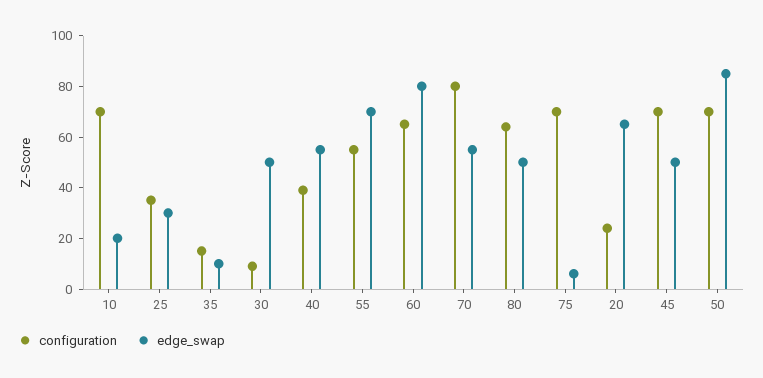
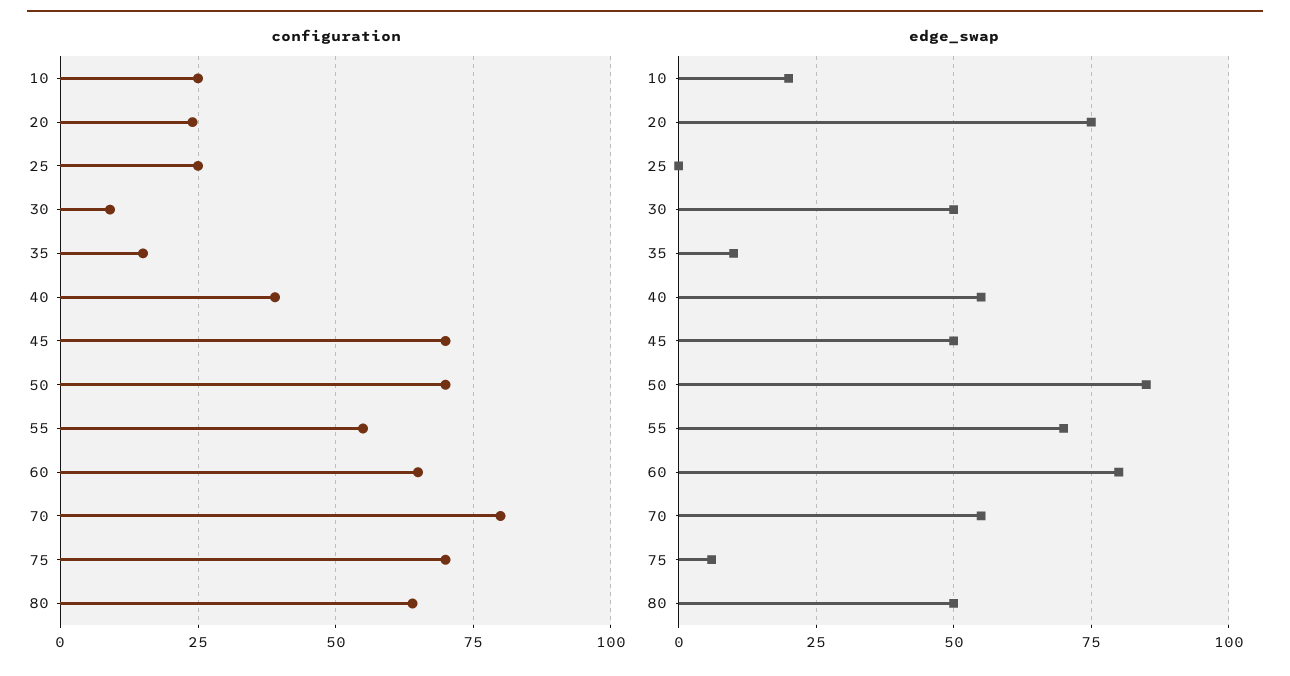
  {
    "configuration": {
-     "10": 70,
+     "10": 25,
-     "25": 35,
+     "25": 25,
      "35": 15,
      "30": 10,
      "40": 40,
      "55": 55,
      "60": 65,
      "70": 80,
      "80": 65,
      "75": 70,
      "20": 25,
      "45": 70,
      "50": 70
    },
    "edge_swap": {
      "10": 20,
-     "25": 30,
+     "25": 0,
      "35": 10,
      "30": 50,
      "40": 55,
      "55": 70,
      "60": 80,
      "70": 55,
      "80": 50,
      "75": 5,
-     "20": 65,
+     "20": 75,
      "45": 50,
      "50": 85
    }
  }

